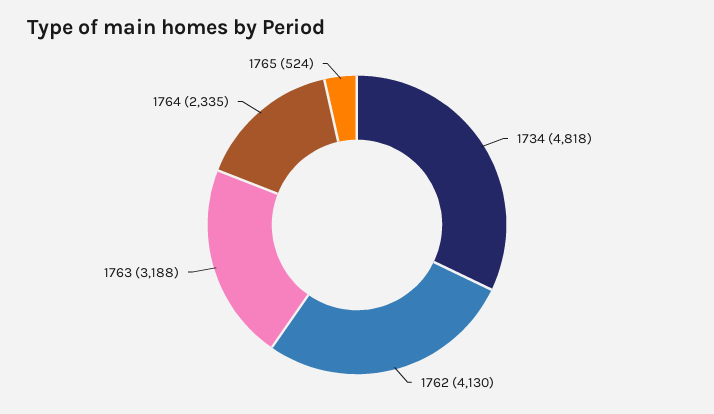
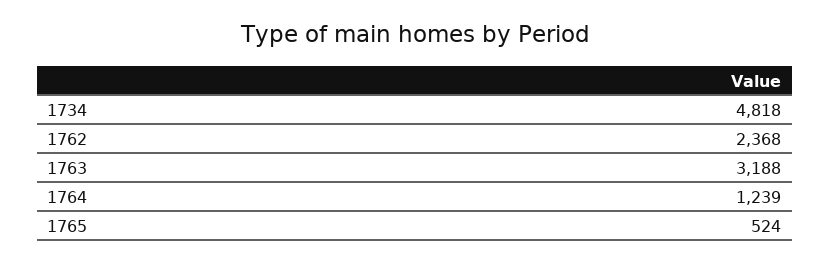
  {
    "1734": 4818,
-   "1762": 4130,
+   "1762": 2368,
    "1763": 3188,
-   "1764": 2335,
+   "1764": 1239,
    "1765": 524
  }

